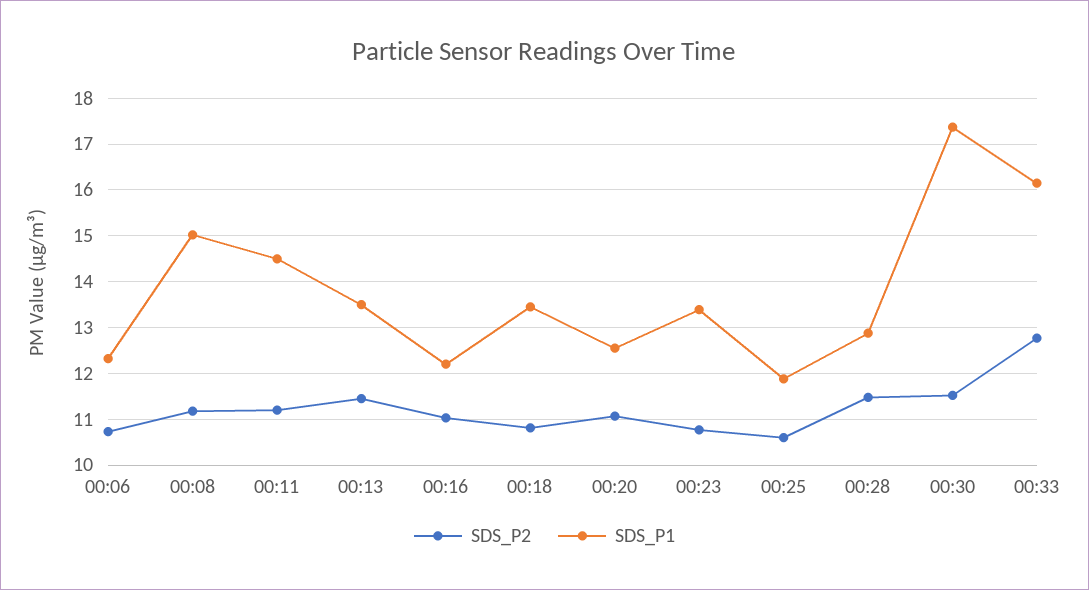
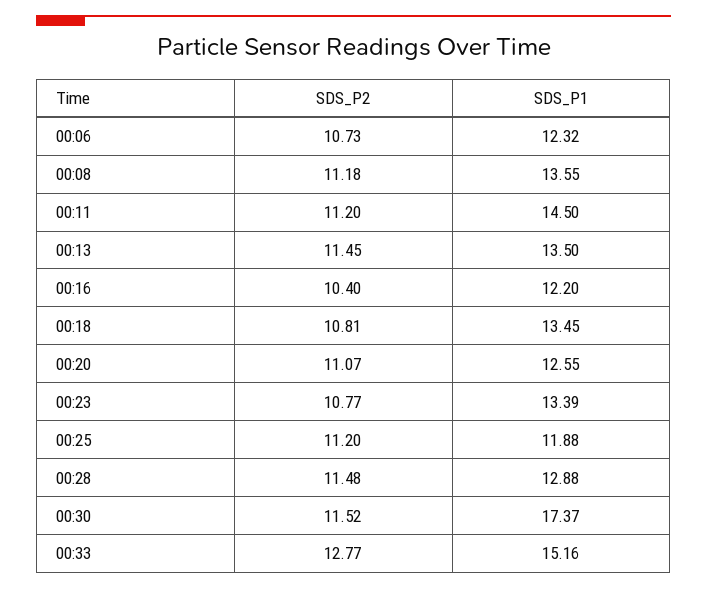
  {
    "SDS_P2": {
      "00:06": 10.73,
      "00:08": 11.18,
      "00:11": 11.2,
      "00:13": 11.45,
-     "00:16": 11,
+     "00:16": 10.4,
      "00:18": 10.81,
      "00:20": 11.07,
      "00:23": 10.77,
-     "00:25": 10.6,
+     "00:25": 11.2,
      "00:28": 11.48,
      "00:30": 11.52,
      "00:33": 12.77
    },
    "SDS_P1": {
      "00:06": 12.32,
-     "00:08": 15,
+     "00:08": 13.55,
      "00:11": 14.5,
      "00:13": 13.5,
      "00:16": 12.2,
      "00:18": 13.45,
      "00:20": 12.55,
      "00:23": 13.39,
      "00:25": 11.88,
      "00:28": 12.88,
      "00:30": 17.37,
-     "00:33": 16.2
+     "00:33": 15.16
    }
  }

